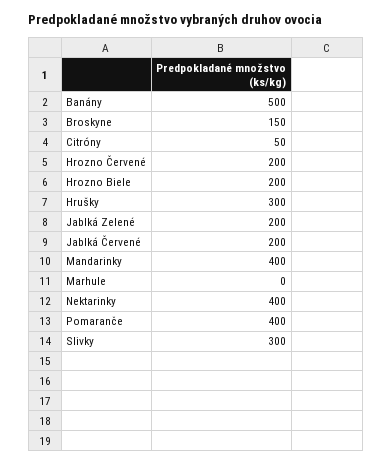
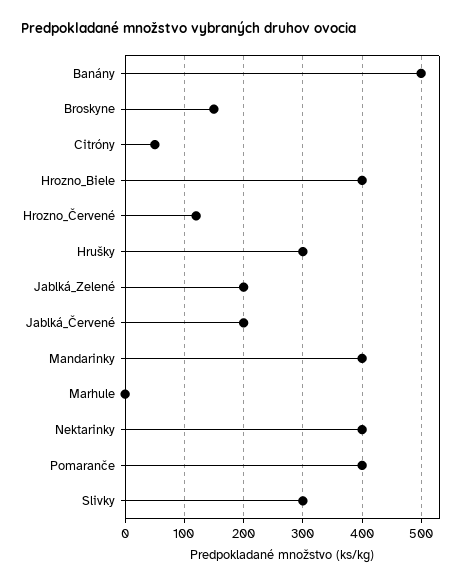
  {
    "Banány": 500,
    "Broskyne": 150,
    "Citróny": 50,
-   "Hrozno Červené": 200,
+   "Hrozno Červené": 120,
-   "Hrozno Biele": 200,
+   "Hrozno Biele": 400,
    "Hrušky": 300,
    "Jablká Zelené": 200,
    "Jablká Červené": 200,
    "Mandarinky": 400,
    "Marhule": 0,
    "Nektarinky": 400,
    "Pomaranče": 400,
    "Slivky": 300
  }

